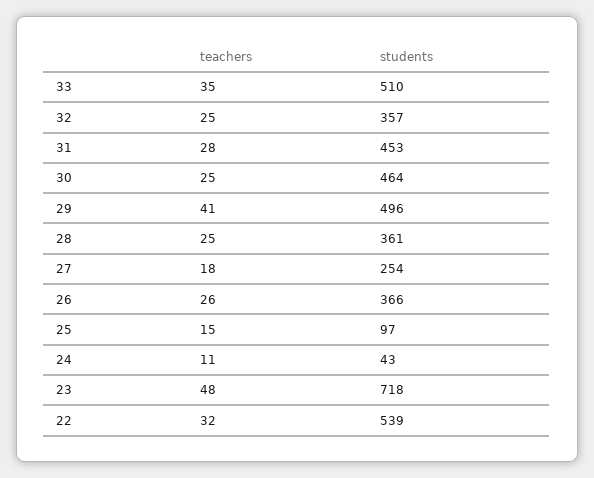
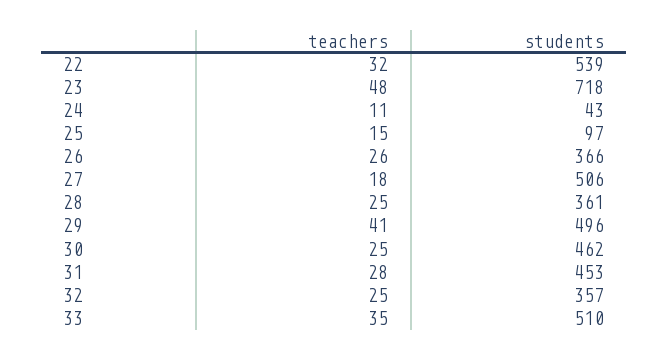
  {
    "teachers": {
      "33": 35,
      "32": 25,
      "31": 28,
      "30": 25,
      "29": 41,
      "28": 25,
      "27": 18,
      "26": 26,
      "25": 15,
      "24": 11,
      "23": 48,
      "22": 32
    },
    "students": {
      "33": 510,
      "32": 357,
      "31": 453,
-     "30": 464,
+     "30": 462,
      "29": 496,
      "28": 361,
-     "27": 254,
+     "27": 506,
      "26": 366,
      "25": 97,
      "24": 43,
      "23": 718,
      "22": 539
    }
  }

